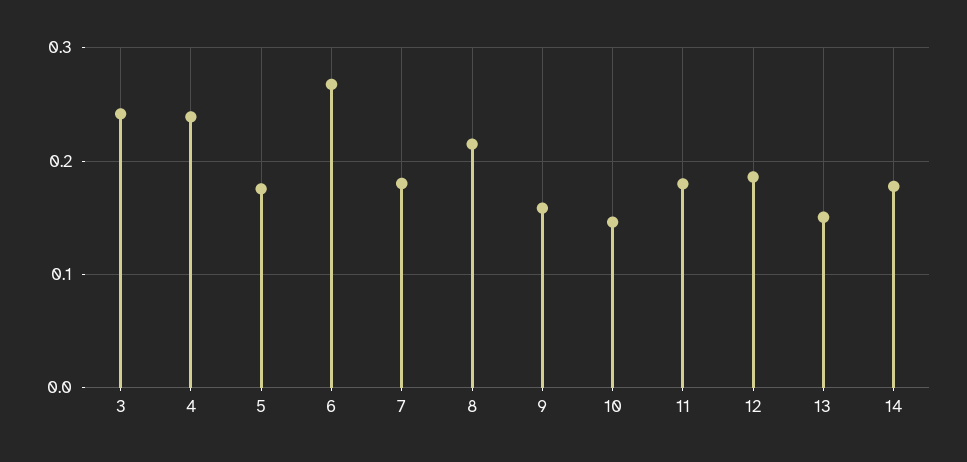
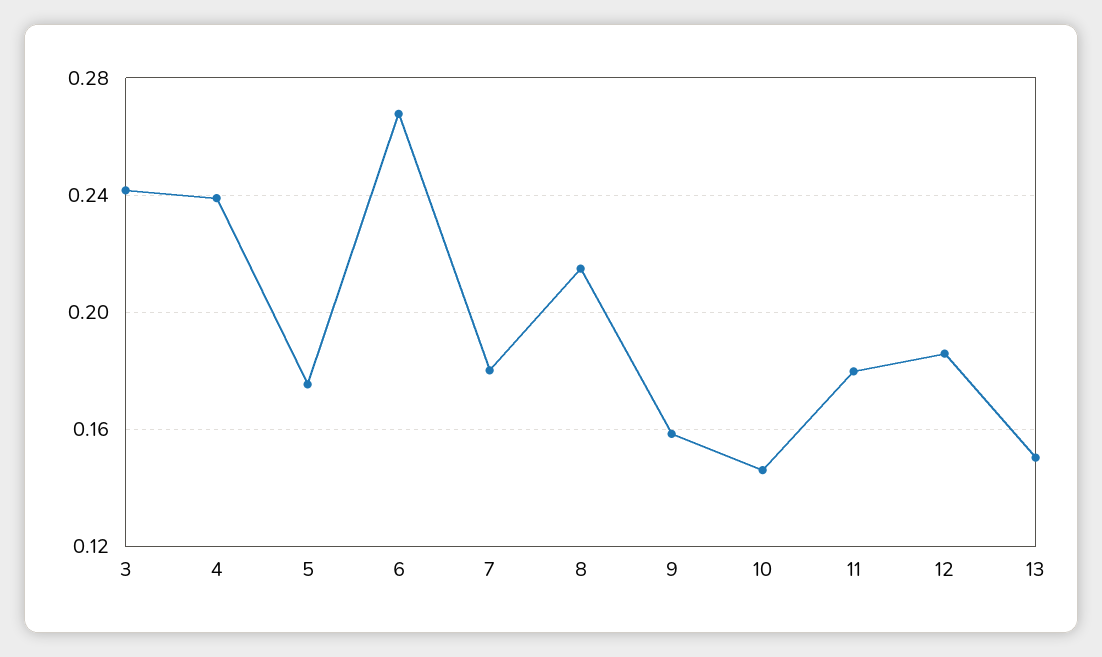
  {
    "3": 0.24,
    "4": 0.24,
    "5": 0.175,
    "6": 0.27,
    "7": 0.18,
    "8": 0.215,
    "9": 0.16,
    "10": 0.145,
    "11": 0.18,
    "12": 0.185,
-   "13": 0.15,
+   "13": 0.15
-   "14": 0.18
  }

